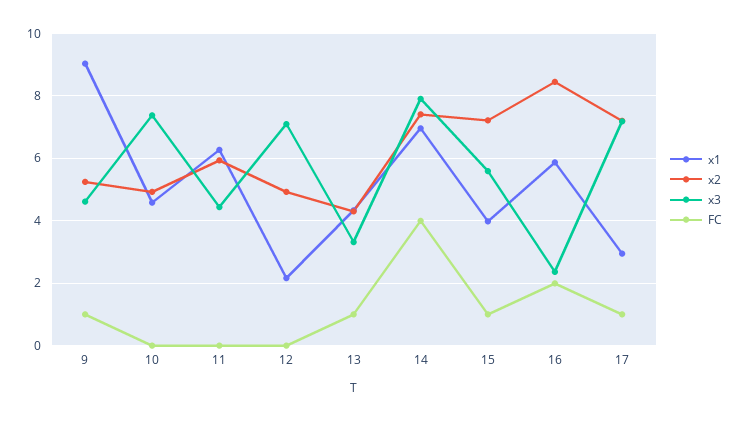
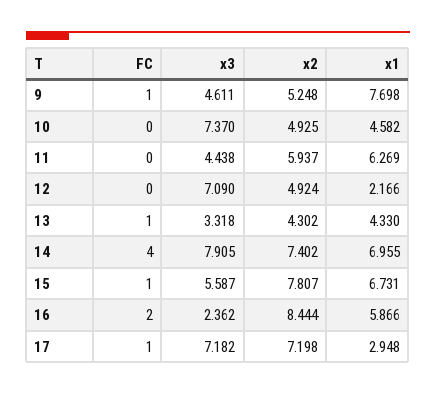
  {
    "x1": {
-     "9": 9,
+     "9": 7.698,
      "10": 4.582,
      "11": 6.269,
      "12": 2.166,
      "13": 4.33,
      "14": 6.955,
-     "15": 4,
+     "15": 6.731,
      "16": 5.866,
      "17": 2.948
    },
    "x2": {
      "9": 5.248,
      "10": 4.925,
      "11": 5.937,
      "12": 4.924,
      "13": 4.302,
      "14": 7.402,
-     "15": 7.2,
+     "15": 7.807,
      "16": 8.444,
      "17": 7.198
    },
    "x3": {
      "9": 4.611,
      "10": 7.37,
      "11": 4.438,
      "12": 7.09,
      "13": 3.318,
      "14": 7.905,
      "15": 5.587,
      "16": 2.362,
      "17": 7.182
    },
    "FC": {
      "9": 1,
      "10": 0,
      "11": 0,
      "12": 0,
      "13": 1,
      "14": 4,
      "15": 1,
      "16": 2,
      "17": 1
    }
  }

